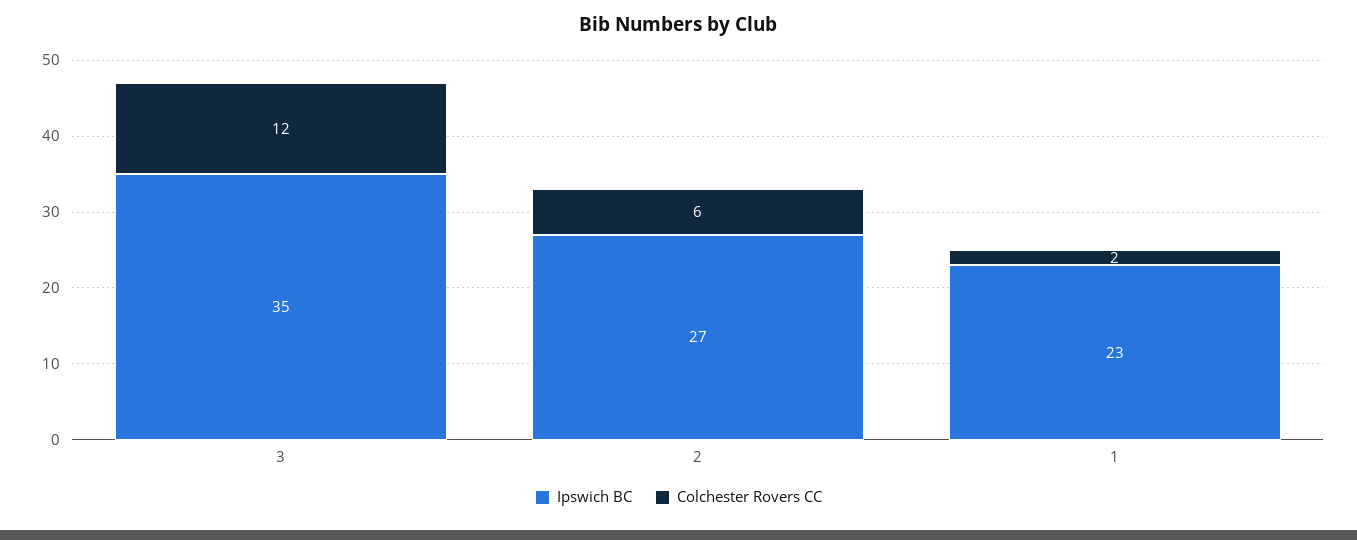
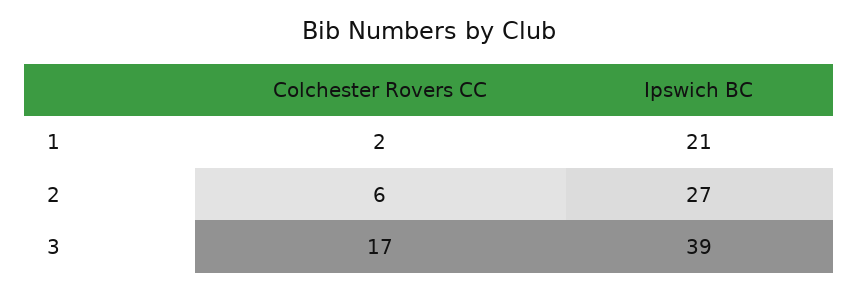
  {
    "Ipswich BC": {
-     "3": 35,
+     "3": 39,
      "2": 27,
-     "1": 23
+     "1": 21
    },
    "Colchester Rovers CC": {
-     "3": 12,
+     "3": 17,
      "2": 6,
      "1": 2
    }
  }

